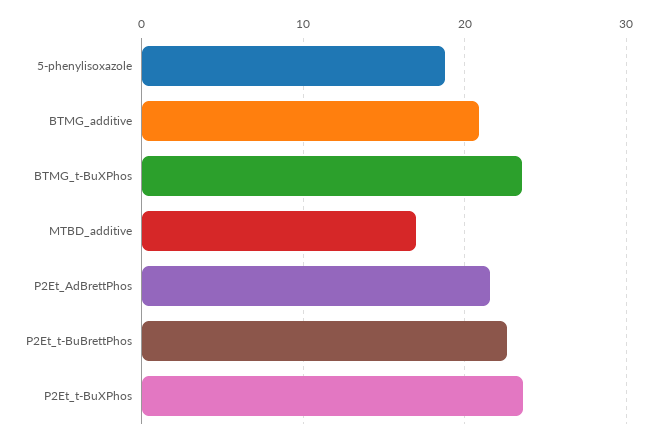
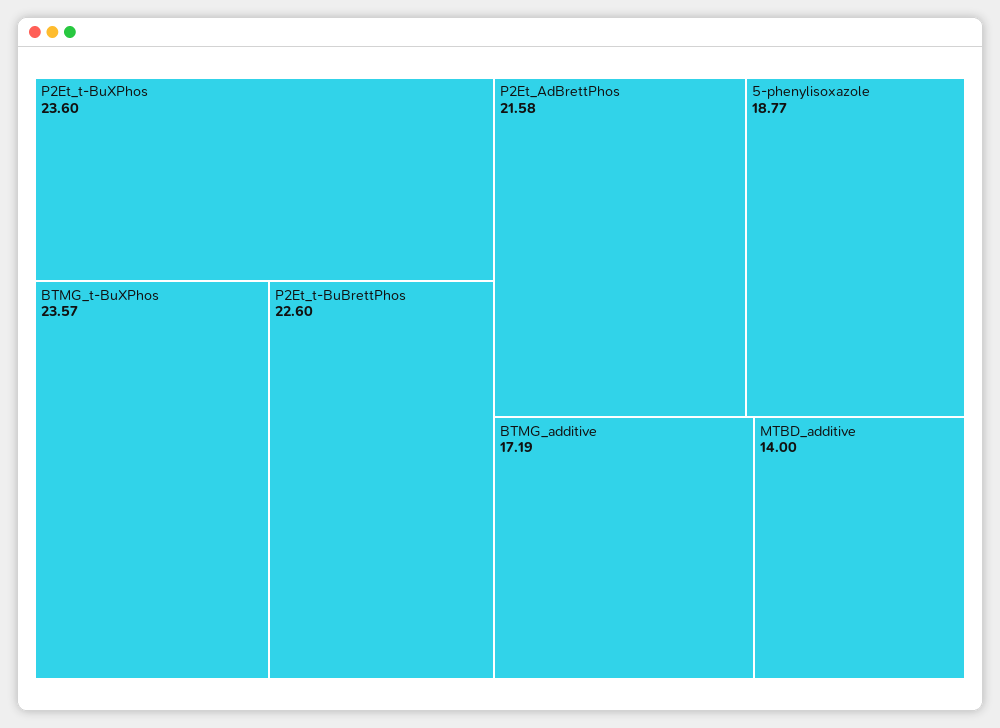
  {
    "5-phenylisoxazole": 18.77,
-   "BTMG_additive": 21,
+   "BTMG_additive": 17.19,
    "BTMG_t-BuXPhos": 23.57,
-   "MTBD_additive": 17,
+   "MTBD_additive": 14,
    "P2Et_AdBrettPhos": 21.58,
    "P2Et_t-BuBrettPhos": 22.6,
    "P2Et_t-BuXPhos": 23.6
  }

